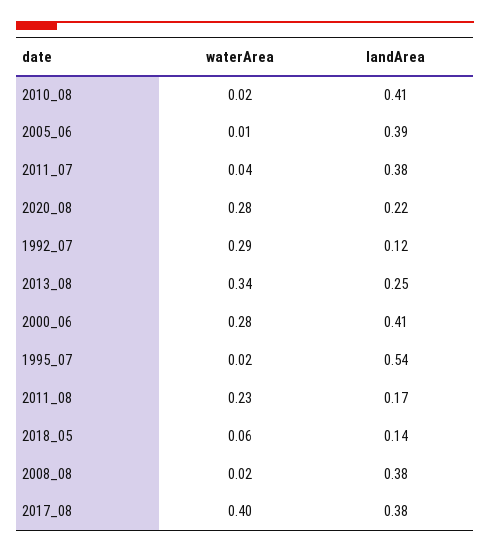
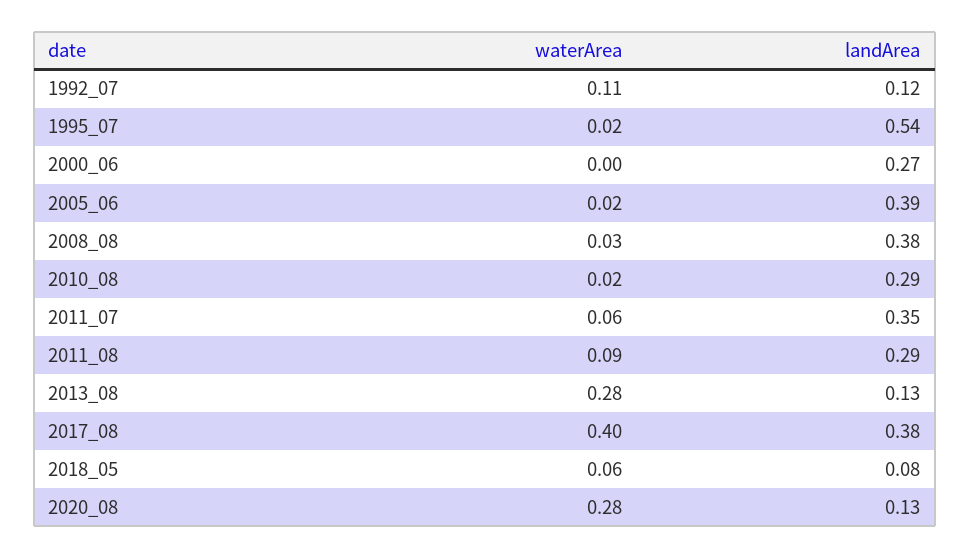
  {
    "waterArea": {
      "2010_08": 0.02,
-     "2005_06": 0.01,
+     "2005_06": 0.02,
-     "2011_07": 0.04,
+     "2011_07": 0.06,
      "2020_08": 0.28,
-     "1992_07": 0.29,
+     "1992_07": 0.11,
-     "2013_08": 0.34,
+     "2013_08": 0.28,
-     "2000_06": 0.28,
+     "2000_06": 0,
      "1995_07": 0.02,
-     "2011_08": 0.23,
+     "2011_08": 0.09,
      "2018_05": 0.06,
-     "2008_08": 0.02,
+     "2008_08": 0.03,
      "2017_08": 0.4
    },
    "landArea": {
-     "2010_08": 0.41,
+     "2010_08": 0.29,
      "2005_06": 0.39,
-     "2011_07": 0.38,
+     "2011_07": 0.35,
-     "2020_08": 0.22,
+     "2020_08": 0.13,
      "1992_07": 0.12,
-     "2013_08": 0.25,
+     "2013_08": 0.13,
-     "2000_06": 0.41,
+     "2000_06": 0.27,
      "1995_07": 0.54,
-     "2011_08": 0.17,
+     "2011_08": 0.29,
-     "2018_05": 0.14,
+     "2018_05": 0.08,
      "2008_08": 0.38,
      "2017_08": 0.38
    }
  }

